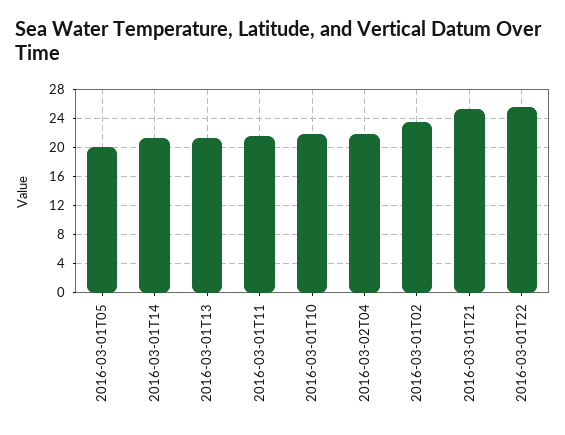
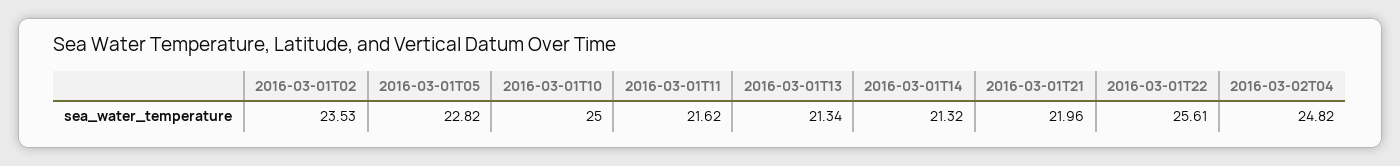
  {
-   "2016-03-01T05": 20,
+   "2016-03-01T05": 22.82,
    "2016-03-01T14": 21.32,
    "2016-03-01T13": 21.34,
    "2016-03-01T11": 21.62,
-   "2016-03-01T10": 22,
+   "2016-03-01T10": 25,
-   "2016-03-02T04": 22,
+   "2016-03-02T04": 24.82,
    "2016-03-01T02": 23.53,
-   "2016-03-01T21": 25,
+   "2016-03-01T21": 21.96,
    "2016-03-01T22": 25.61
  }

